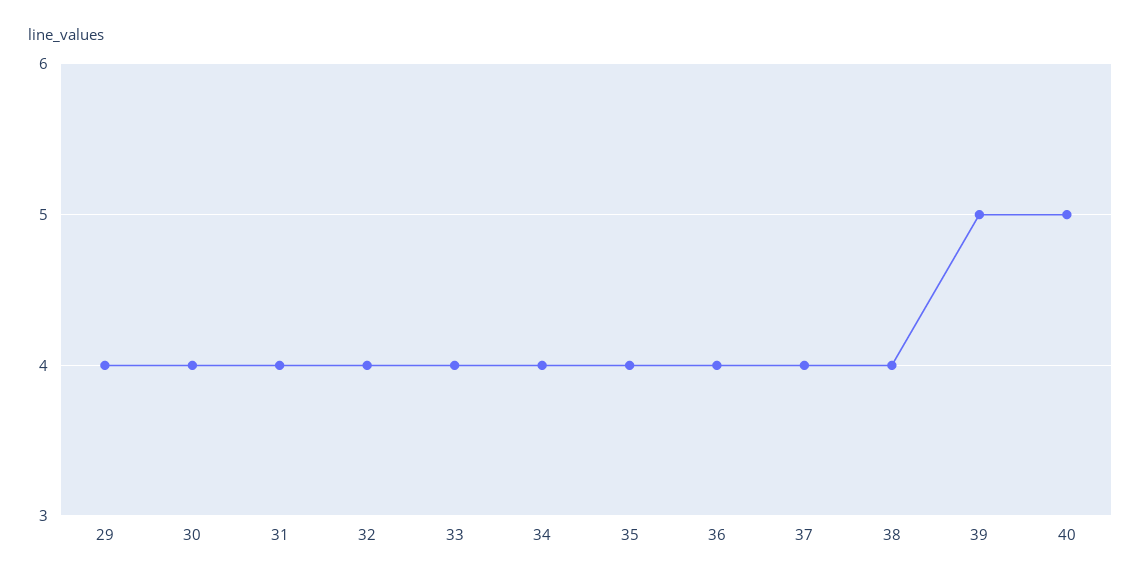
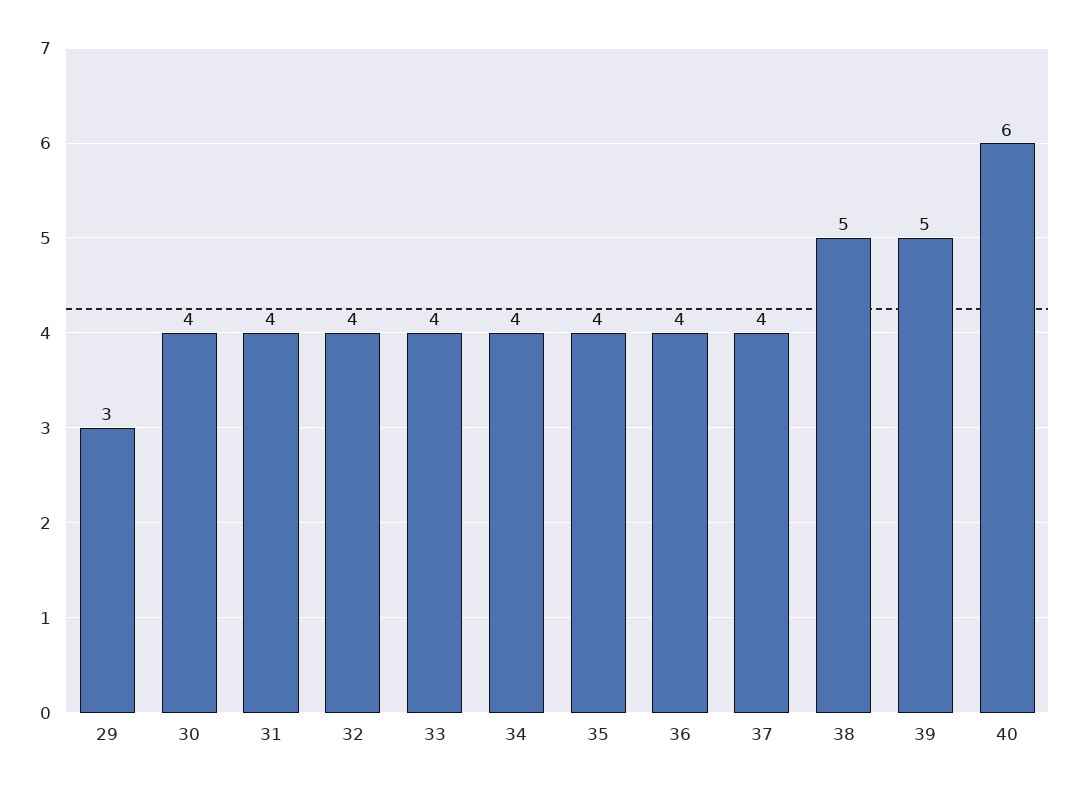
  {
-   "29": 4,
+   "29": 3,
    "30": 4,
    "31": 4,
    "32": 4,
    "33": 4,
    "34": 4,
    "35": 4,
    "36": 4,
    "37": 4,
-   "38": 4,
+   "38": 5,
    "39": 5,
-   "40": 5
+   "40": 6
  }

